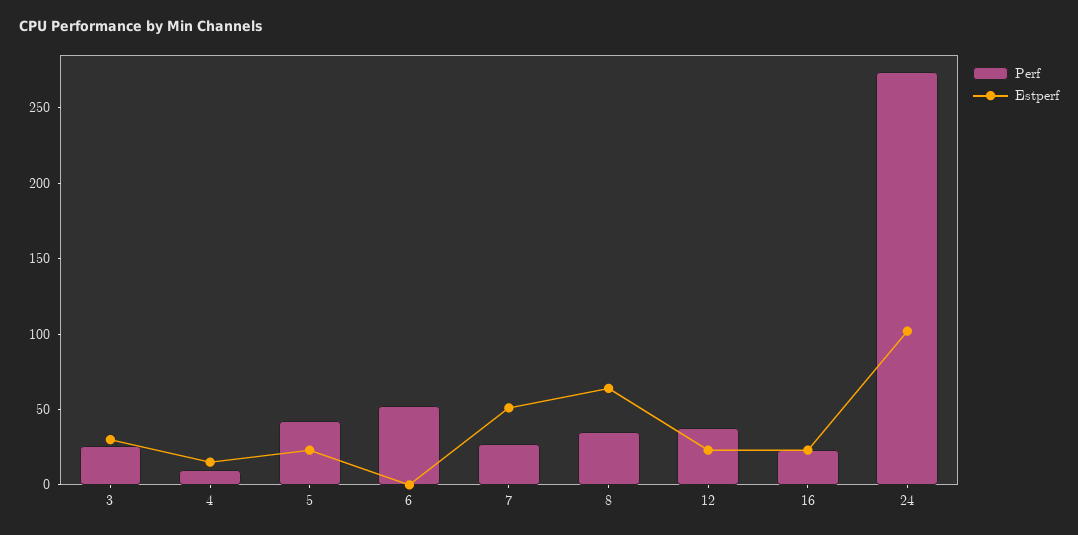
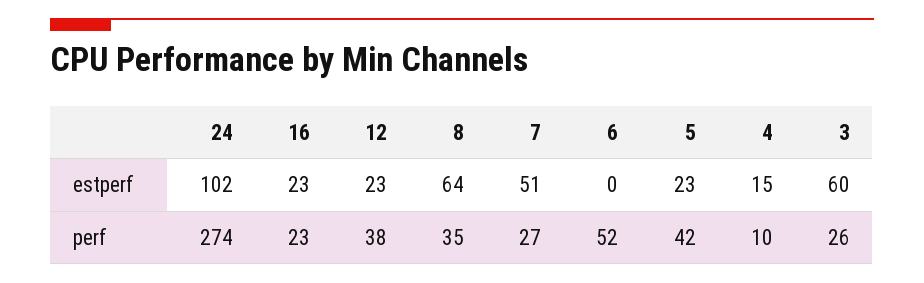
  {
    "Perf": {
      "3": 26,
      "4": 10,
      "5": 42,
      "6": 52,
      "7": 27,
      "8": 35,
      "12": 38,
      "16": 23,
      "24": 274
    },
    "Estperf": {
-     "3": 30,
+     "3": 60,
      "4": 15,
      "5": 23,
      "6": 0,
      "7": 51,
      "8": 64,
      "12": 23,
      "16": 23,
      "24": 102
    }
  }

